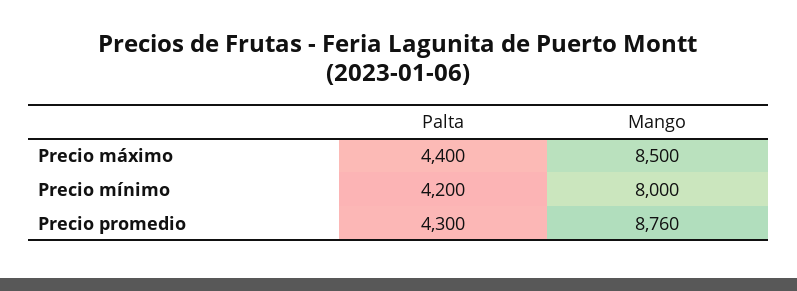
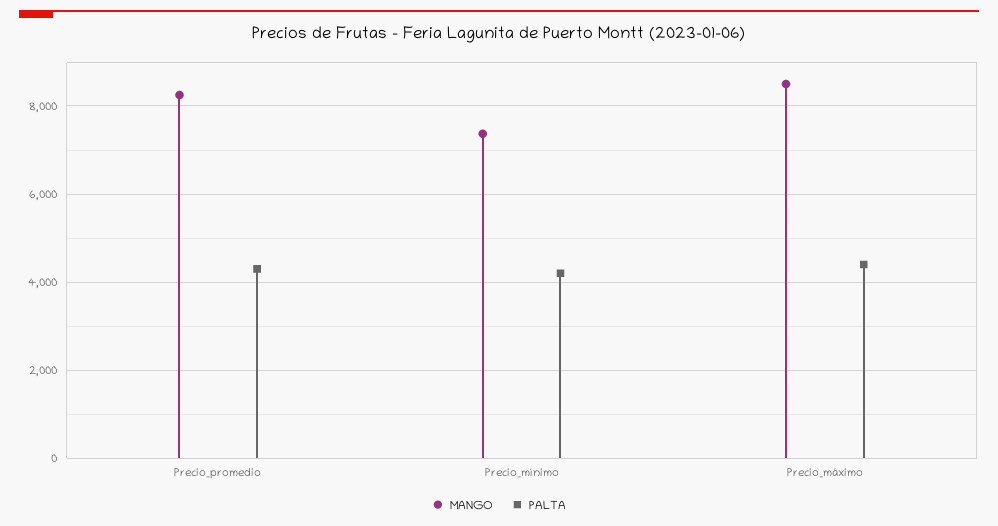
  {
    "Palta": {
      "Precio máximo": 4400,
      "Precio mínimo": 4200,
      "Precio promedio": 4300
    },
    "Mango": {
      "Precio máximo": 8500,
-     "Precio mínimo": 8000,
+     "Precio mínimo": 7400,
-     "Precio promedio": 8760
+     "Precio promedio": 8200
    }
  }

